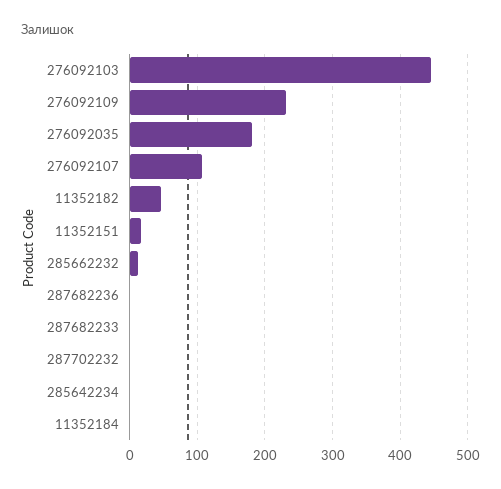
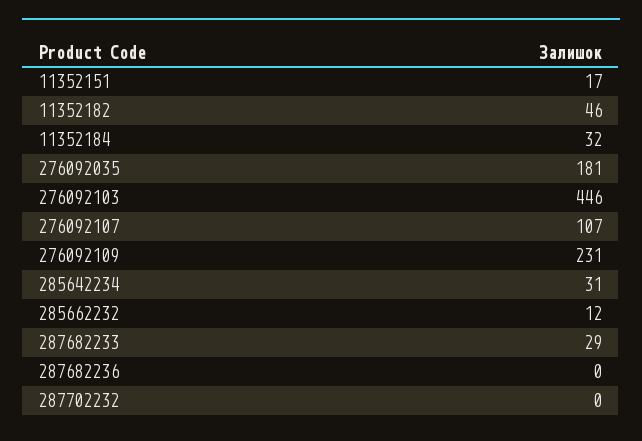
  {
    "276092103": 446,
    "276092109": 231,
    "276092035": 181,
    "276092107": 107,
    "11352182": 46,
    "11352151": 17,
    "285662232": 12,
    "287682236": 0,
-   "287682233": 0,
+   "287682233": 29,
    "287702232": 0,
-   "285642234": 0,
+   "285642234": 31,
-   "11352184": 0
+   "11352184": 32
  }

